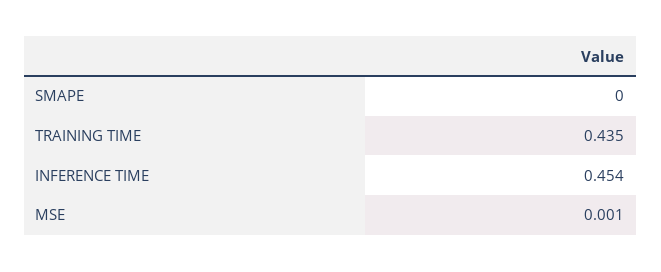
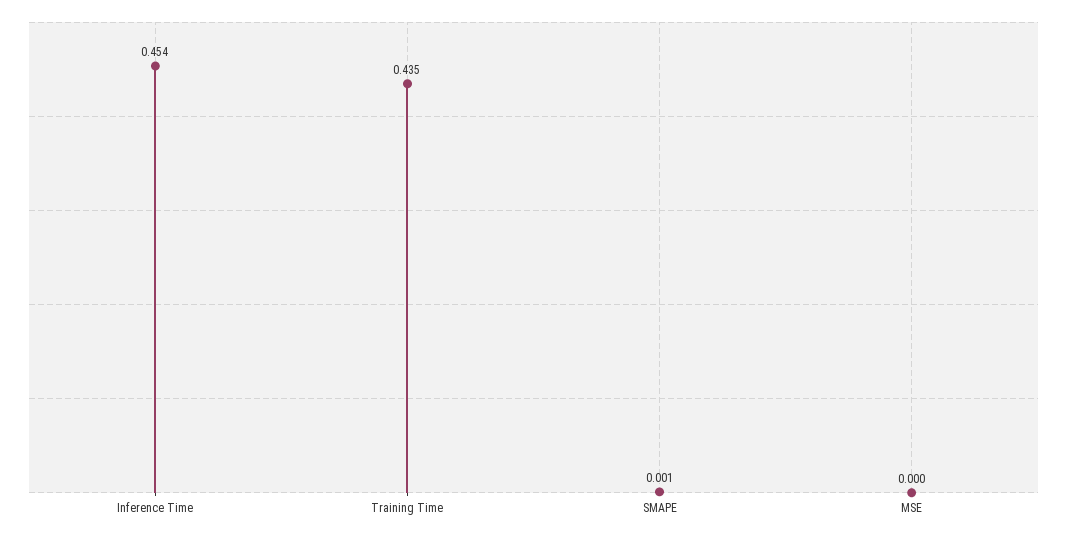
  {
-   "SMAPE": 0,
+   "SMAPE": 0.001,
    "TRAINING TIME": 0.435,
    "INFERENCE TIME": 0.454,
-   "MSE": 0.001
+   "MSE": 0
  }

